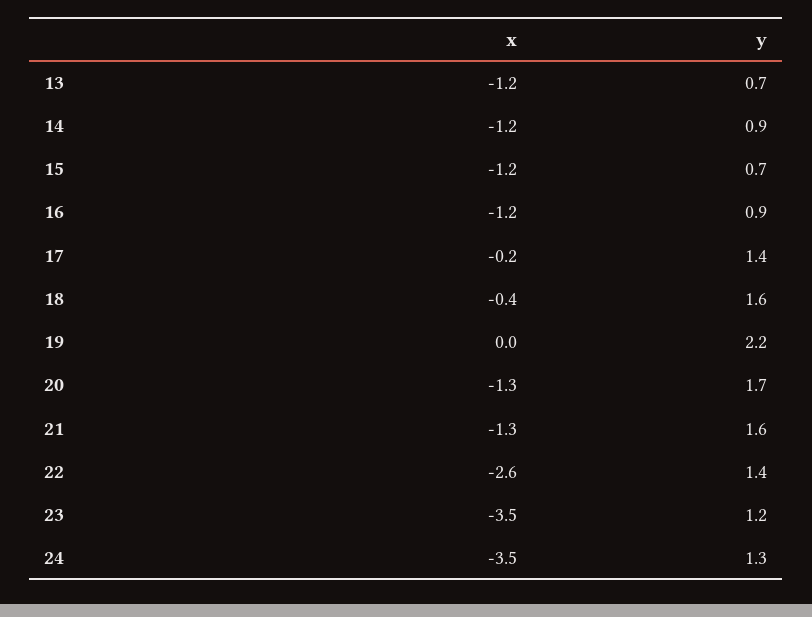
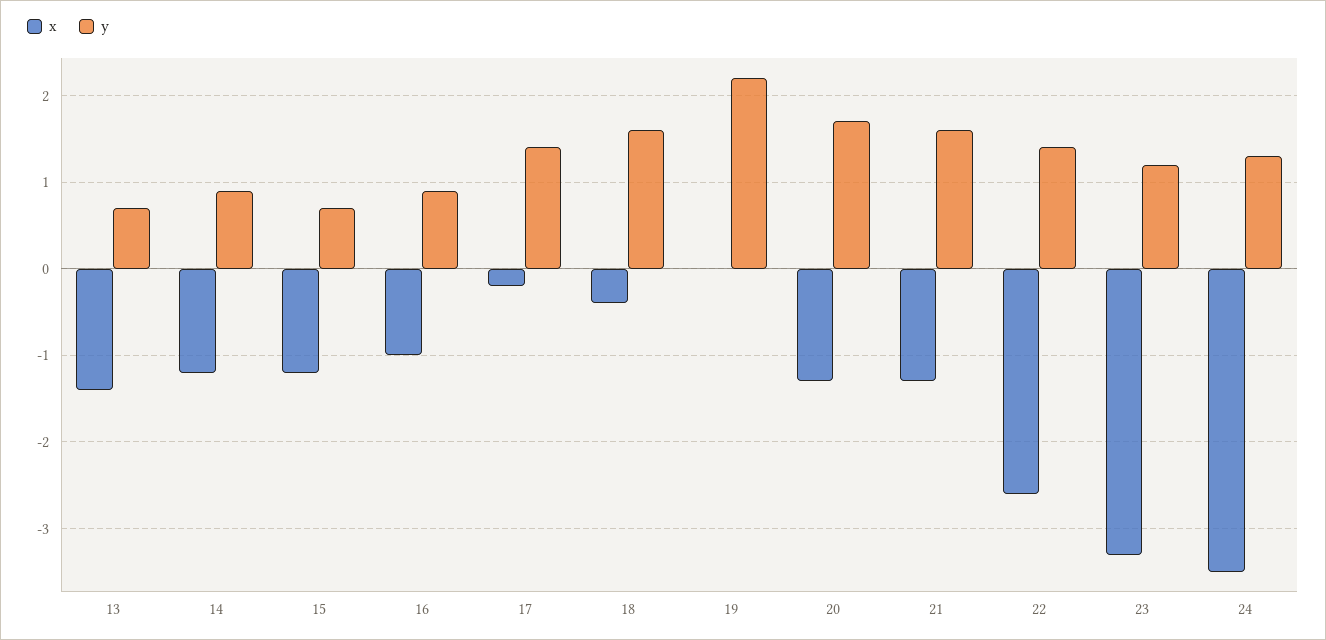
  {
    "x": {
-     "13": -1.2,
+     "13": -1.4,
      "14": -1.2,
      "15": -1.2,
-     "16": -1.2,
+     "16": -1,
      "17": -0.2,
      "18": -0.4,
      "19": 0,
      "20": -1.3,
      "21": -1.3,
      "22": -2.6,
-     "23": -3.5,
+     "23": -3.3,
      "24": -3.5
    },
    "y": {
      "13": 0.7,
      "14": 0.9,
      "15": 0.7,
      "16": 0.9,
      "17": 1.4,
      "18": 1.6,
      "19": 2.2,
      "20": 1.7,
      "21": 1.6,
      "22": 1.4,
      "23": 1.2,
      "24": 1.3
    }
  }

